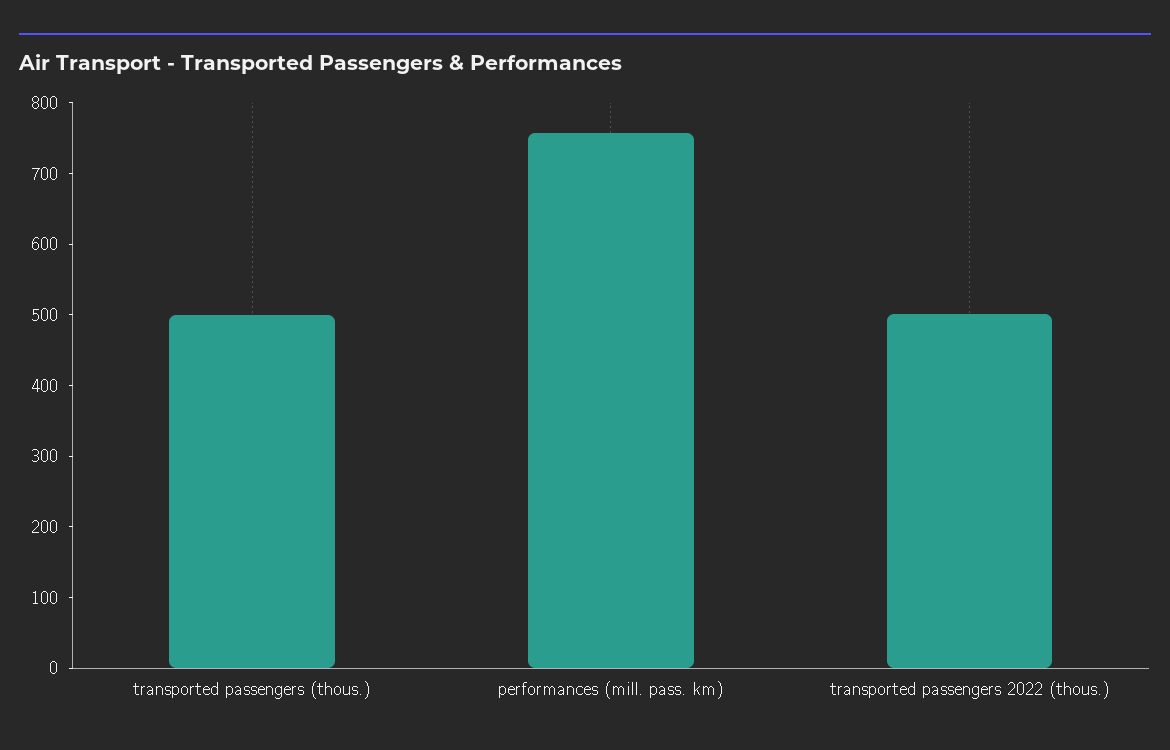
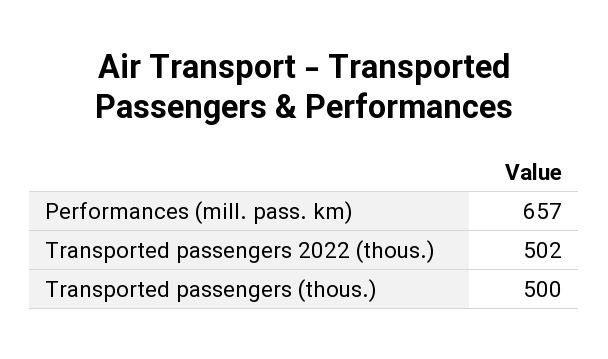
  {
    "transported passengers (thous.)": 500,
-   "performances (mill. pass. km)": 760,
+   "performances (mill. pass. km)": 657,
    "transported passengers 2022 (thous.)": 502
  }

